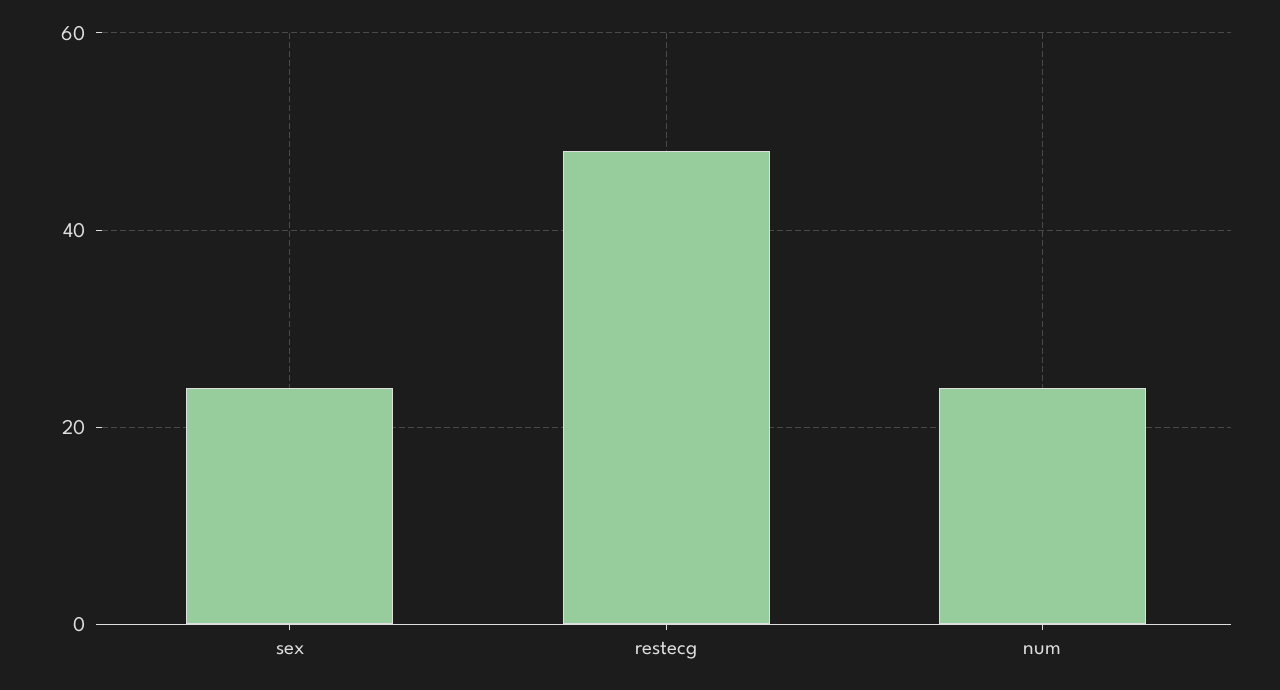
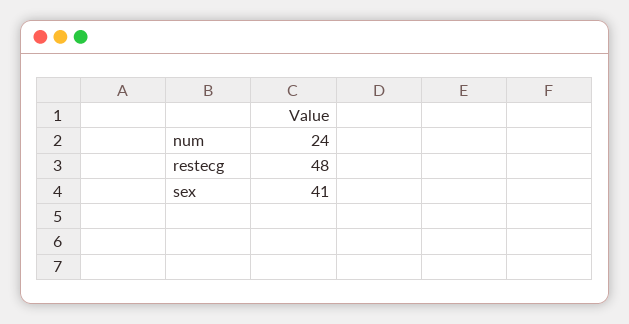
  {
-   "sex": 25,
+   "sex": 41,
    "restecg": 48,
    "num": 24
  }

